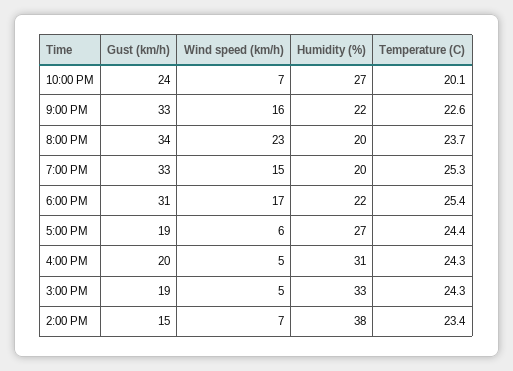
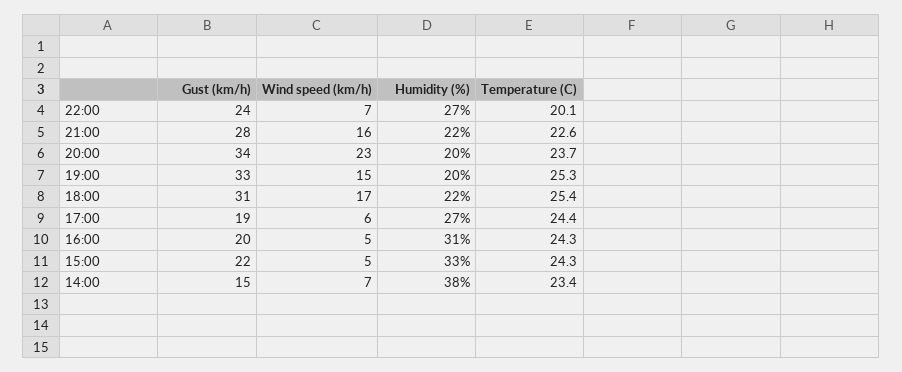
  {
    "Gust (km/h)": {
      "10:00 PM": 24,
-     "9:00 PM": 33,
+     "9:00 PM": 28,
      "8:00 PM": 34,
      "7:00 PM": 33,
      "6:00 PM": 31,
      "5:00 PM": 19,
      "4:00 PM": 20,
-     "3:00 PM": 19,
+     "3:00 PM": 22,
      "2:00 PM": 15
    },
    "Wind speed (km/h)": {
      "10:00 PM": 7,
      "9:00 PM": 16,
      "8:00 PM": 23,
      "7:00 PM": 15,
      "6:00 PM": 17,
      "5:00 PM": 6,
      "4:00 PM": 5,
      "3:00 PM": 5,
      "2:00 PM": 7
    },
    "Humidity (%)": {
      "10:00 PM": 27,
      "9:00 PM": 22,
      "8:00 PM": 20,
      "7:00 PM": 20,
      "6:00 PM": 22,
      "5:00 PM": 27,
      "4:00 PM": 31,
      "3:00 PM": 33,
      "2:00 PM": 38
    },
    "Temperature (C)": {
      "10:00 PM": 20.1,
      "9:00 PM": 22.6,
      "8:00 PM": 23.7,
      "7:00 PM": 25.3,
      "6:00 PM": 25.4,
      "5:00 PM": 24.4,
      "4:00 PM": 24.3,
      "3:00 PM": 24.3,
      "2:00 PM": 23.4
    }
  }

